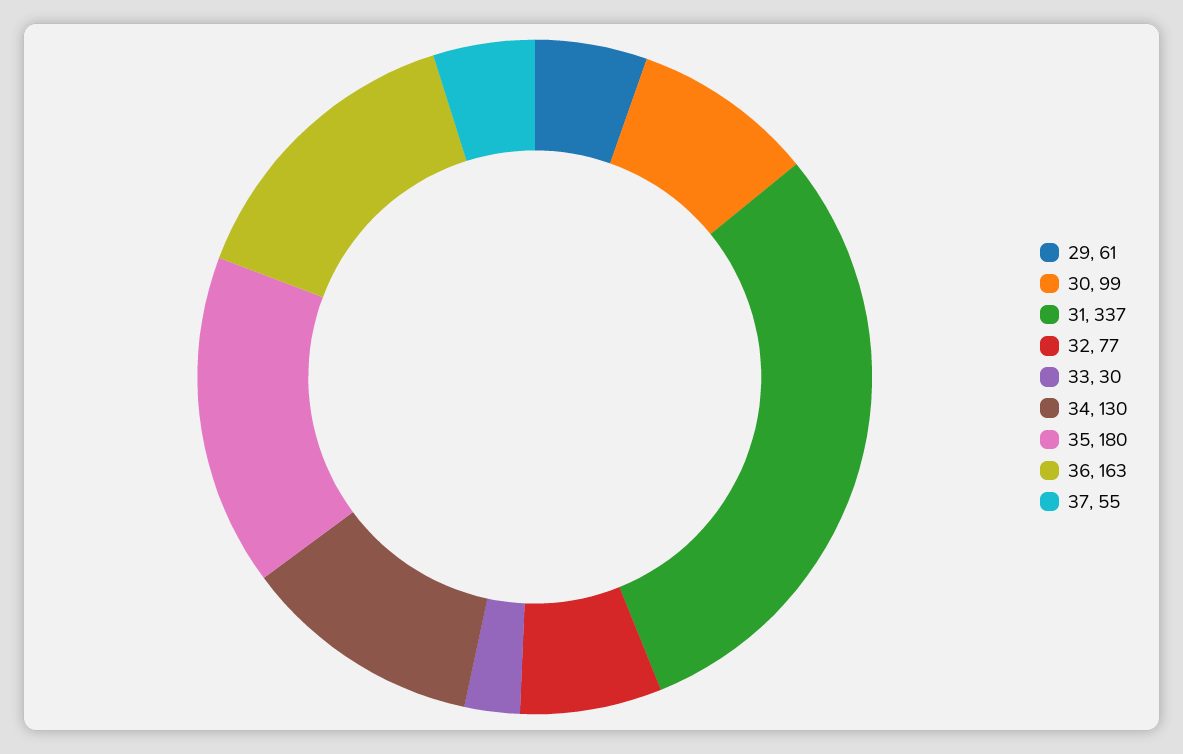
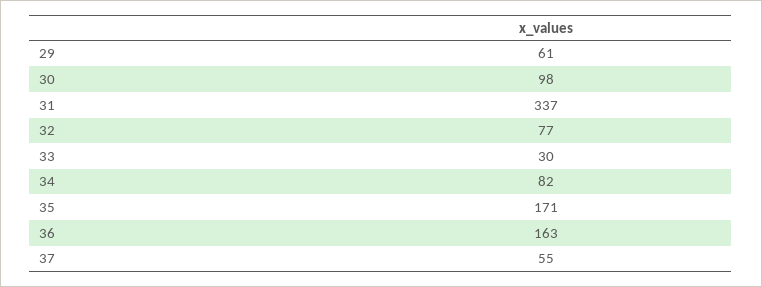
  {
    "29": 61,
-   "30": 99,
+   "30": 98,
    "31": 337,
    "32": 77,
    "33": 30,
-   "34": 130,
+   "34": 82,
-   "35": 180,
+   "35": 171,
    "36": 163,
    "37": 55
  }

